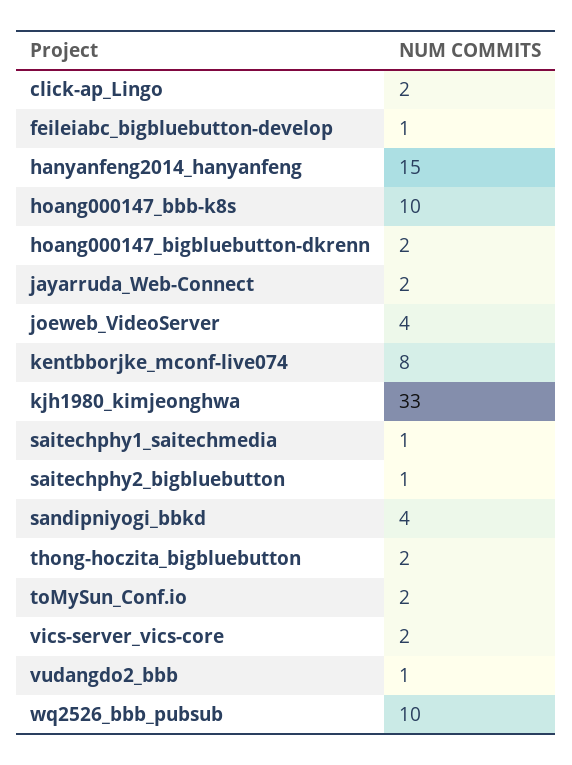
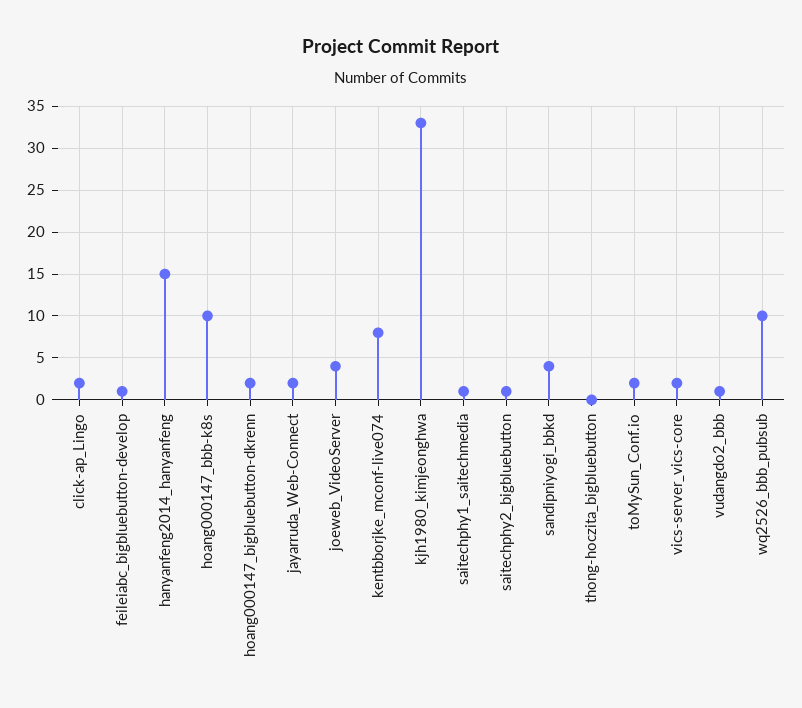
  {
    "click-ap_Lingo": 2,
    "feileiabc_bigbluebutton-develop": 1,
    "hanyanfeng2014_hanyanfeng": 15,
    "hoang000147_bbb-k8s": 10,
    "hoang000147_bigbluebutton-dkrenn": 2,
    "jayarruda_Web-Connect": 2,
    "joeweb_VideoServer": 4,
    "kentbborjke_mconf-live074": 8,
    "kjh1980_kimjeonghwa": 33,
    "saitechphy1_saitechmedia": 1,
    "saitechphy2_bigbluebutton": 1,
    "sandipniyogi_bbkd": 4,
-   "thong-hoczita_bigbluebutton": 2,
+   "thong-hoczita_bigbluebutton": 0,
    "toMySun_Conf.io": 2,
    "vics-server_vics-core": 2,
    "vudangdo2_bbb": 1,
    "wq2526_bbb_pubsub": 10
  }

